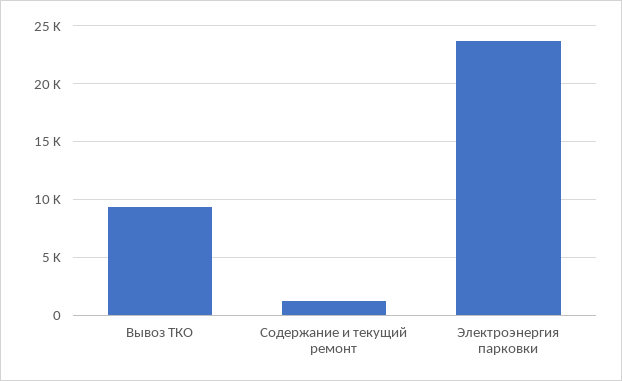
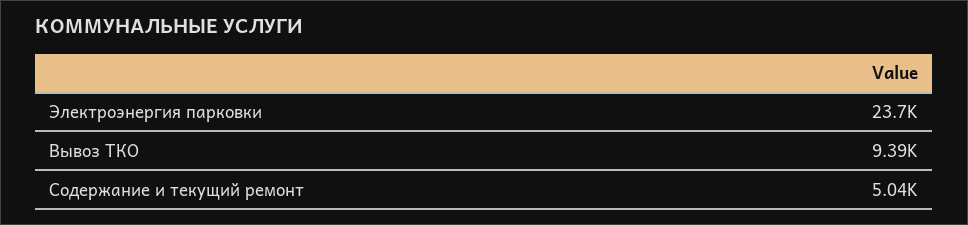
  {
    "Вывоз ТКО": 9390,
-   "Содержание и текущий ремонт": 1000,
+   "Содержание и текущий ремонт": 5040,
    "Электроэнергия парковки": 23700
  }

